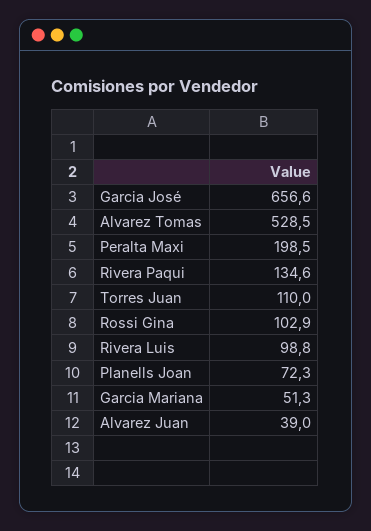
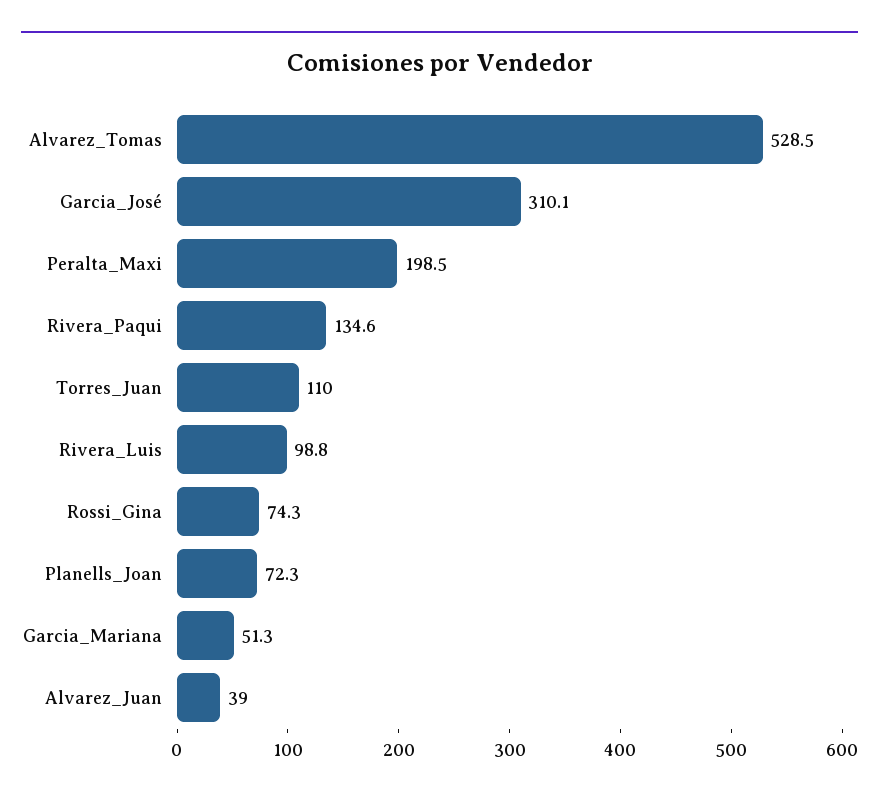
  {
-   "Garcia José": 656.6,
+   "Garcia José": 310.1,
    "Alvarez Tomas": 528.5,
    "Peralta Maxi": 198.5,
    "Rivera Paqui": 134.6,
    "Torres Juan": 110,
-   "Rossi Gina": 102.9,
+   "Rossi Gina": 74.3,
    "Rivera Luis": 98.8,
    "Planells Joan": 72.3,
    "Garcia Mariana": 51.3,
    "Alvarez Juan": 39
  }

